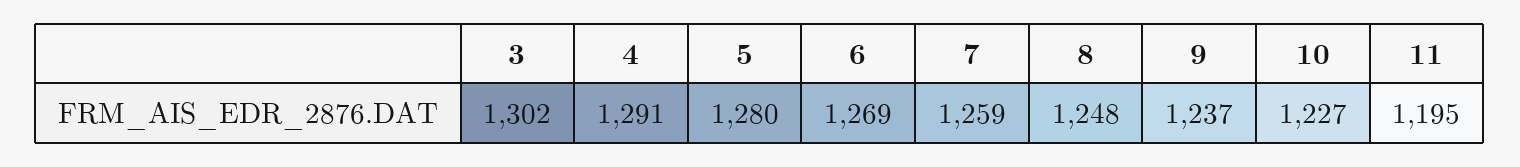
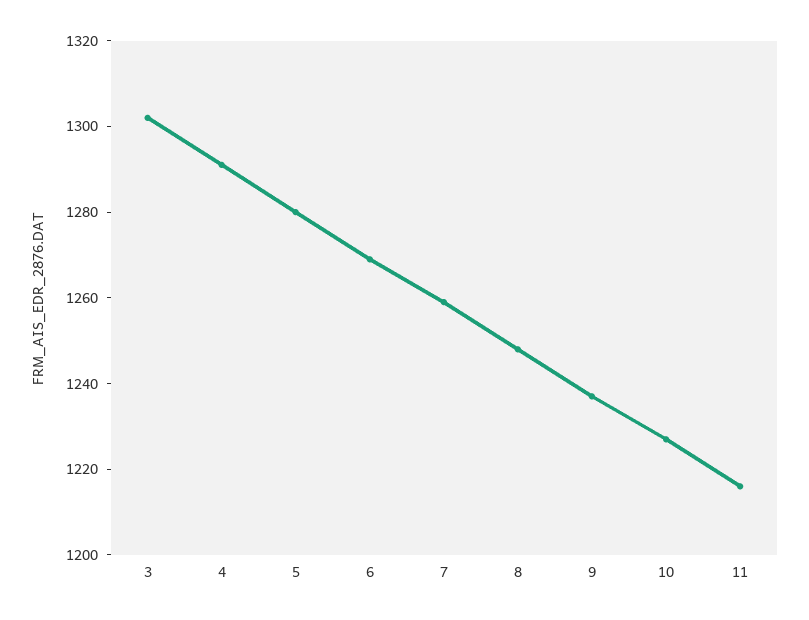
  {
    "3": 1302,
    "4": 1291,
    "5": 1280,
    "6": 1269,
    "7": 1259,
    "8": 1248,
    "9": 1237,
    "10": 1227,
-   "11": 1195
+   "11": 1215
  }

